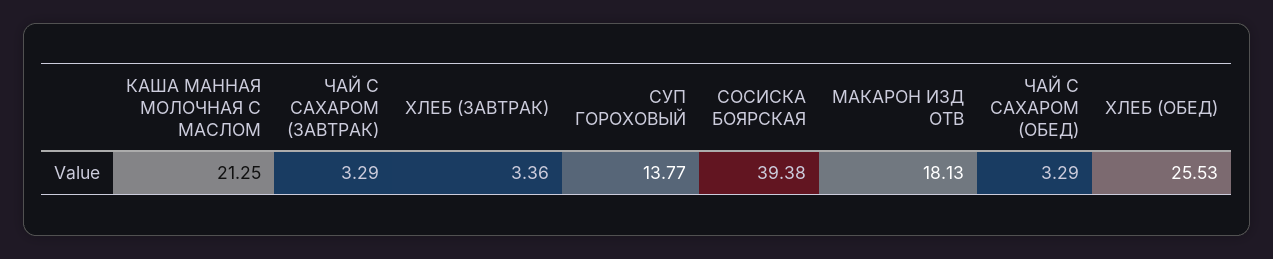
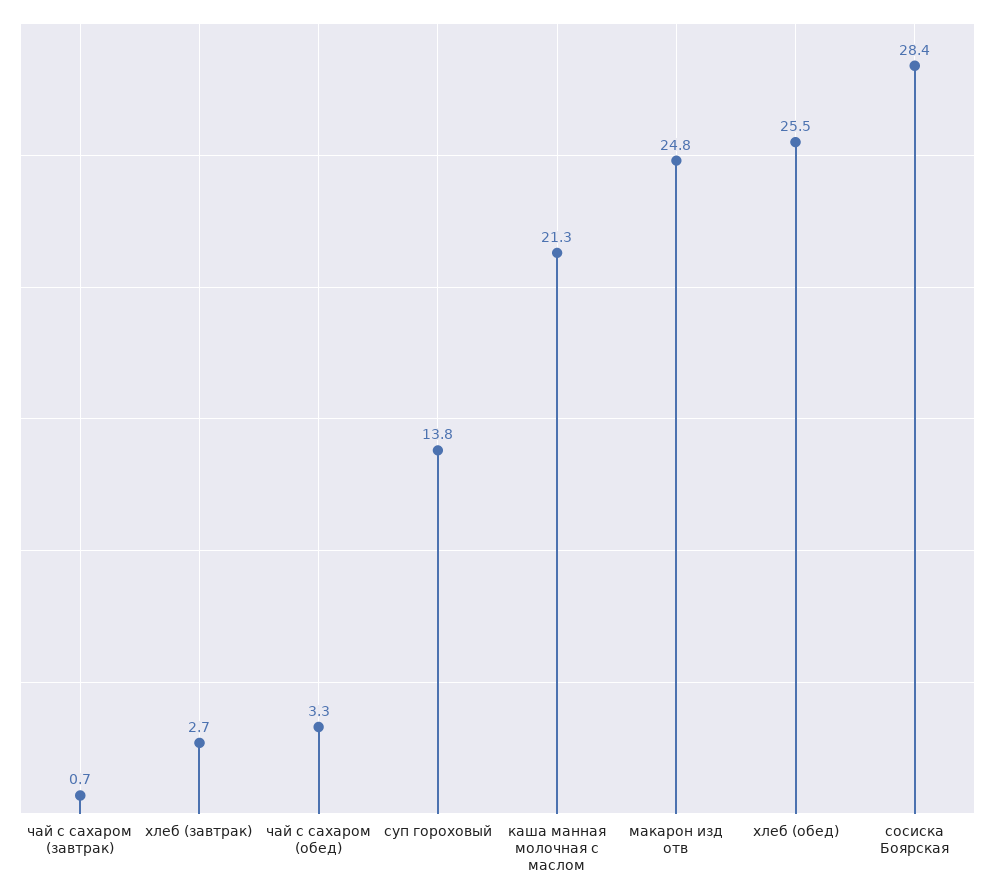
  {
    "КАША МАННАЯ МОЛОЧНАЯ С МАСЛОМ": 21.25,
-   "ЧАЙ С САХАРОМ (ЗАВТРАК)": 3.29,
+   "ЧАЙ С САХАРОМ (ЗАВТРАК)": 0.7,
-   "ХЛЕБ (ЗАВТРАК)": 3.36,
+   "ХЛЕБ (ЗАВТРАК)": 2.7,
    "СУП ГОРОХОВЫЙ": 13.77,
-   "СОСИСКА БОЯРСКАЯ": 39.38,
+   "СОСИСКА БОЯРСКАЯ": 28.4,
-   "МАКАРОН ИЗД ОТВ": 18.13,
+   "МАКАРОН ИЗД ОТВ": 24.8,
    "ЧАЙ С САХАРОМ (ОБЕД)": 3.29,
    "ХЛЕБ (ОБЕД)": 25.53
  }

